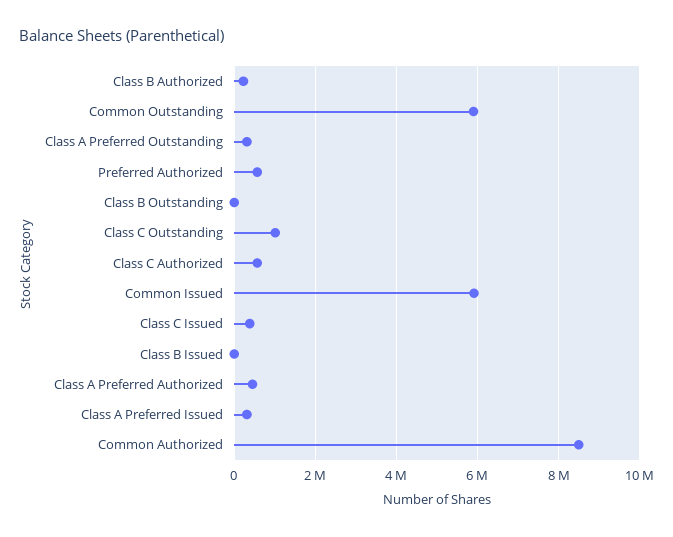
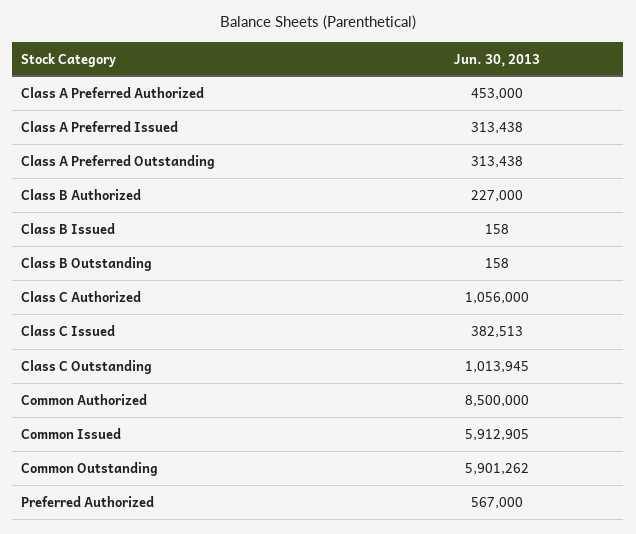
  {
    "Class B Authorized": 227000,
    "Common Outstanding": 5901262,
    "Class A Preferred Outstanding": 313438,
    "Preferred Authorized": 567000,
    "Class B Outstanding": 158,
    "Class C Outstanding": 1013945,
-   "Class C Authorized": 600000,
+   "Class C Authorized": 1056000,
    "Common Issued": 5912905,
    "Class C Issued": 382513,
    "Class B Issued": 158,
    "Class A Preferred Authorized": 453000,
    "Class A Preferred Issued": 313438,
    "Common Authorized": 8500000
  }

